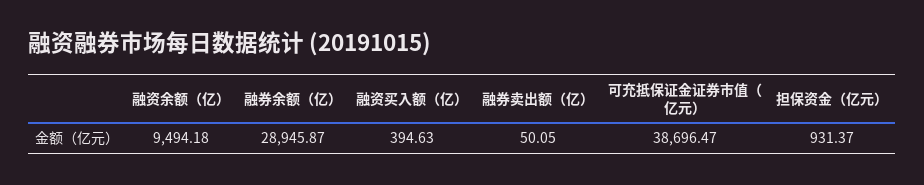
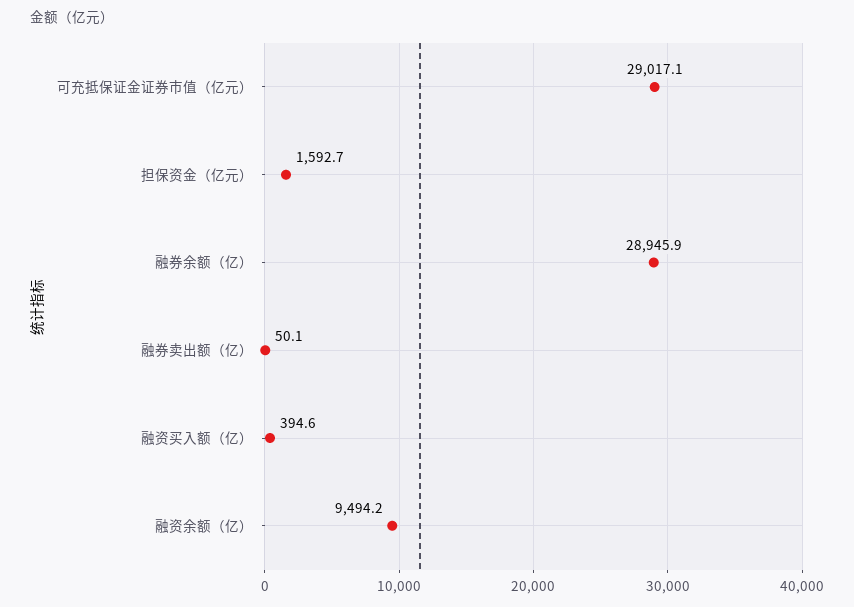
  {
    "融资余额（亿）": 9494.18,
    "融券余额（亿）": 28945.87,
    "融资买入额（亿）": 394.63,
    "融券卖出额（亿）": 50.05,
-   "可充抵保证金证券市值（亿元）": 38696.47,
+   "可充抵保证金证券市值（亿元）": 29017.1,
-   "担保资金（亿元）": 931.37
+   "担保资金（亿元）": 1592.7
  }

